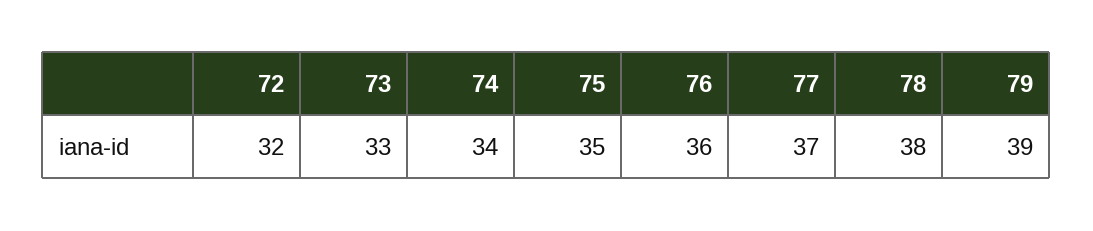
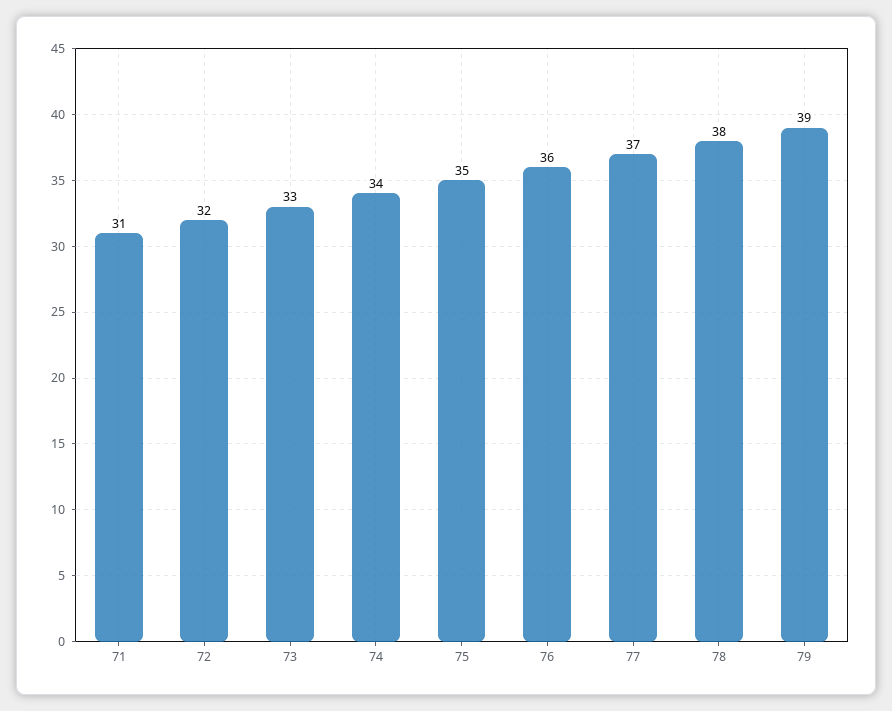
  {
    "72": 32,
    "73": 33,
    "74": 34,
    "75": 35,
    "76": 36,
    "77": 37,
    "78": 38,
-   "79": 39
+   "79": 39,
+   "71": 31
  }

